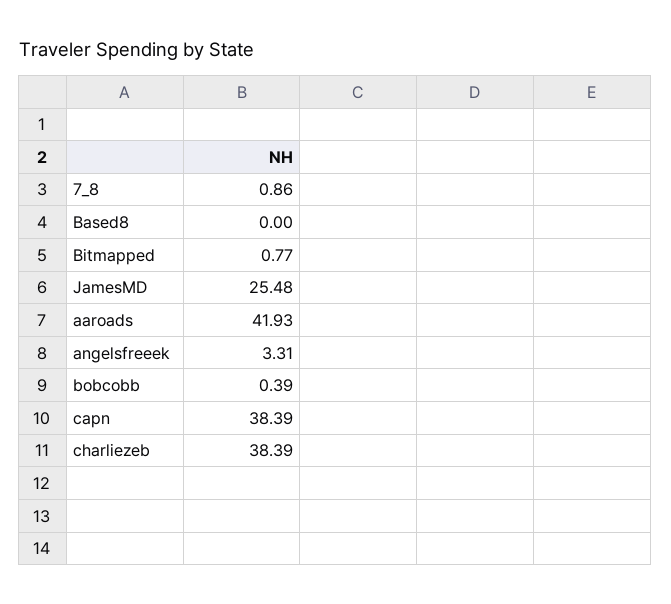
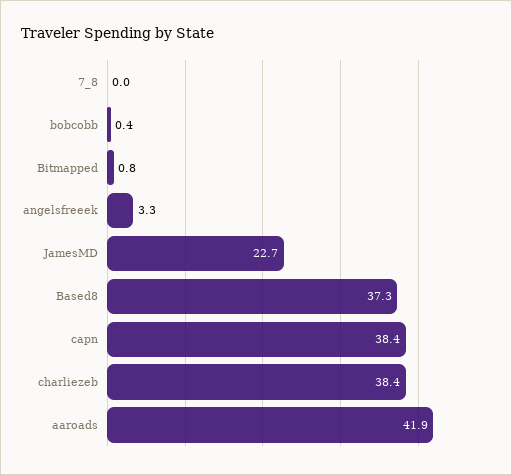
  {
-   "7_8": 0.86,
+   "7_8": 0,
-   "Based8": 0,
+   "Based8": 37.3,
    "Bitmapped": 0.77,
-   "JamesMD": 25.48,
+   "JamesMD": 22.7,
    "aaroads": 41.93,
    "angelsfreeek": 3.31,
    "bobcobb": 0.39,
    "capn": 38.39,
    "charliezeb": 38.39
  }

